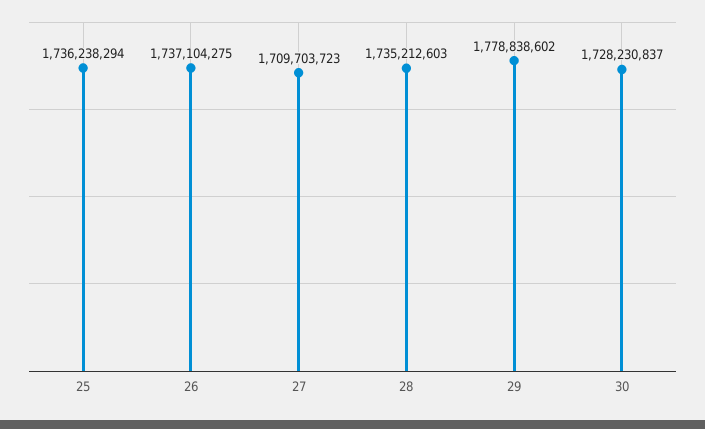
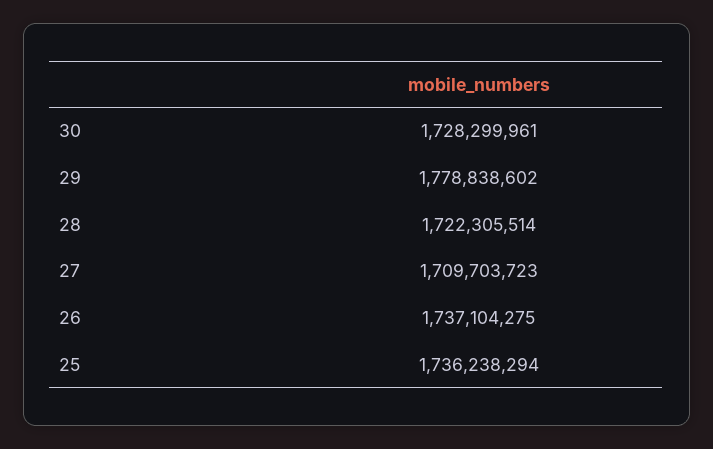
  {
    "25": 1736238294,
    "26": 1737104275,
    "27": 1709703723,
-   "28": 1735212603,
+   "28": 1722305514,
    "29": 1778838602,
-   "30": 1728230837
+   "30": 1728299961
  }

